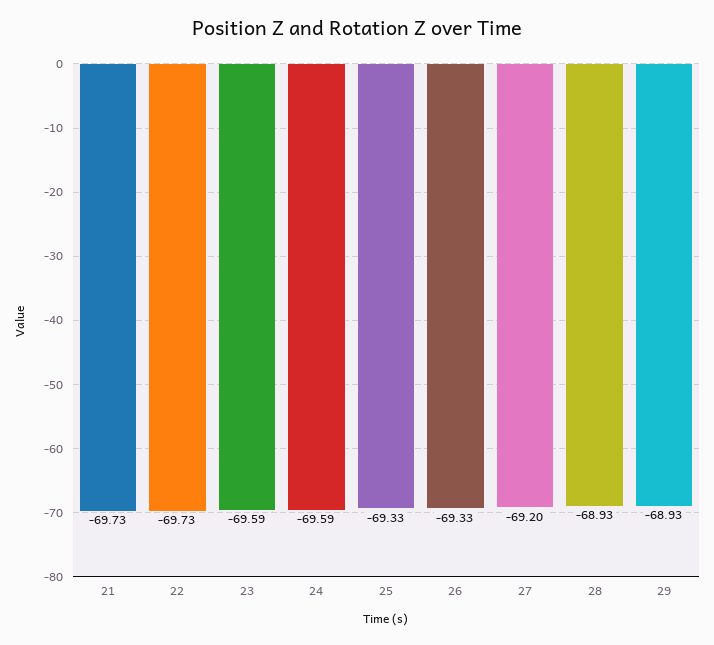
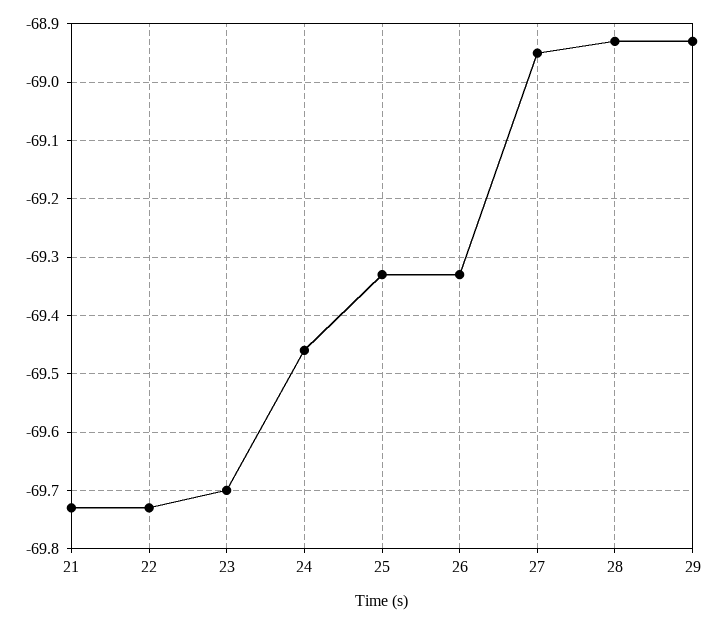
  {
    "21": -69.73,
    "22": -69.73,
-   "23": -69.59,
+   "23": -69.7,
-   "24": -69.59,
+   "24": -69.45,
    "25": -69.33,
    "26": -69.33,
-   "27": -69.2,
+   "27": -68.95,
    "28": -68.93,
    "29": -68.93
  }

